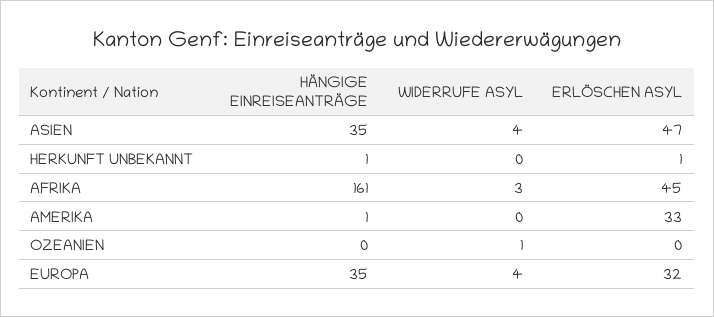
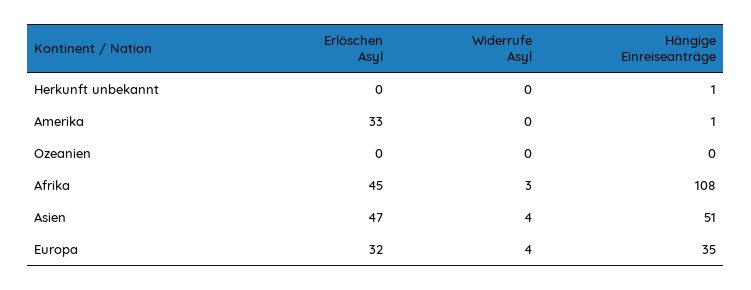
  {
    "HÄNGIGE EINREISEANTRÄGE": {
-     "ASIEN": 35,
+     "ASIEN": 51,
      "HERKUNFT UNBEKANNT": 1,
-     "AFRIKA": 161,
+     "AFRIKA": 108,
      "AMERIKA": 1,
      "OZEANIEN": 0,
      "EUROPA": 35
    },
    "WIDERRUFE ASYL": {
      "ASIEN": 4,
      "HERKUNFT UNBEKANNT": 0,
      "AFRIKA": 3,
      "AMERIKA": 0,
-     "OZEANIEN": 1,
+     "OZEANIEN": 0,
      "EUROPA": 4
    },
    "ERLÖSCHEN ASYL": {
      "ASIEN": 47,
-     "HERKUNFT UNBEKANNT": 1,
+     "HERKUNFT UNBEKANNT": 0,
      "AFRIKA": 45,
      "AMERIKA": 33,
      "OZEANIEN": 0,
      "EUROPA": 32
    }
  }

